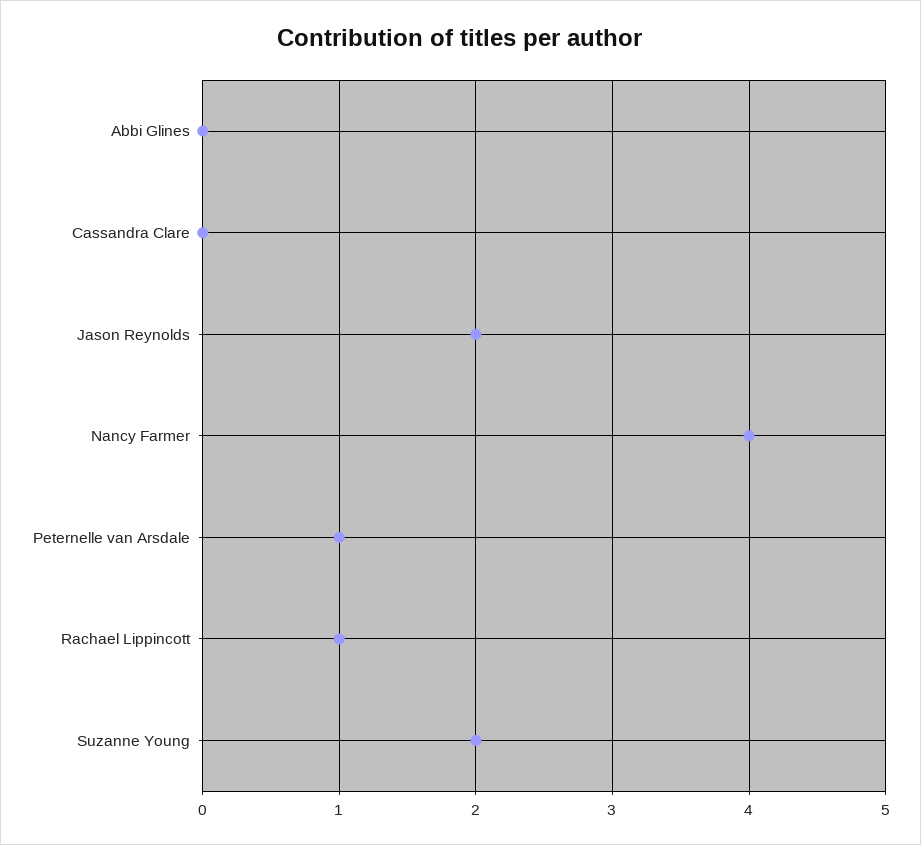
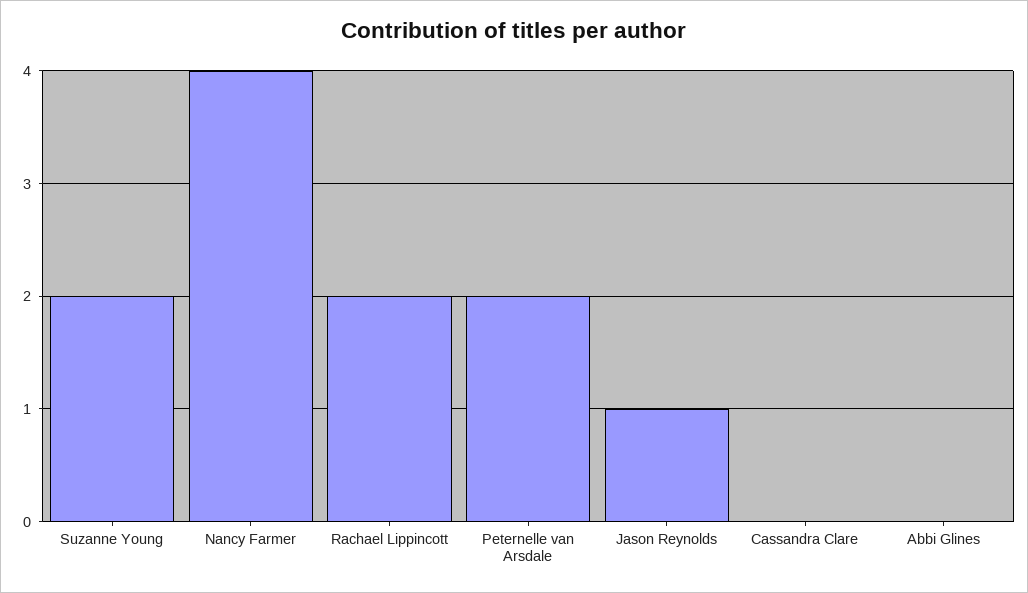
  {
    "Abbi Glines": 0,
    "Cassandra Clare": 0,
-   "Jason Reynolds": 2,
+   "Jason Reynolds": 1,
    "Nancy Farmer": 4,
-   "Peternelle van Arsdale": 1,
+   "Peternelle van Arsdale": 2,
-   "Rachael Lippincott": 1,
+   "Rachael Lippincott": 2,
    "Suzanne Young": 2
  }

